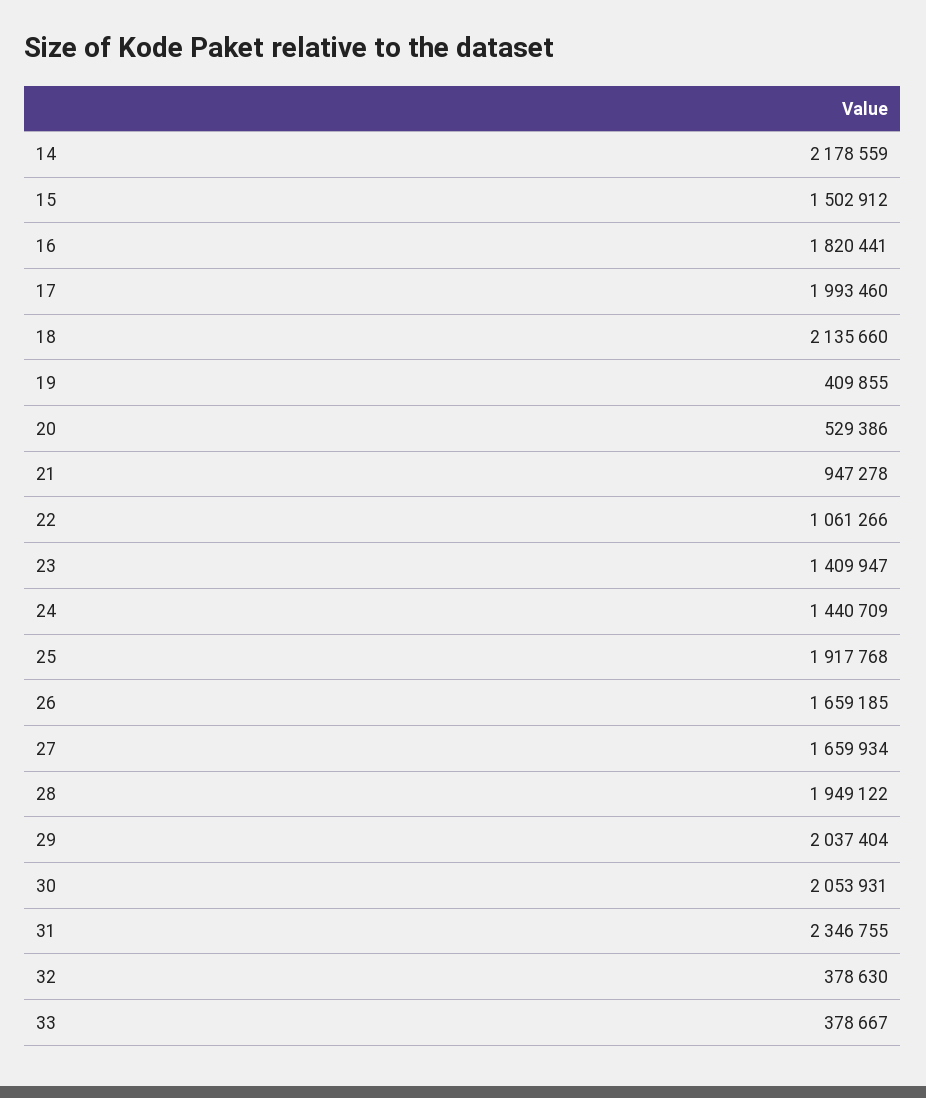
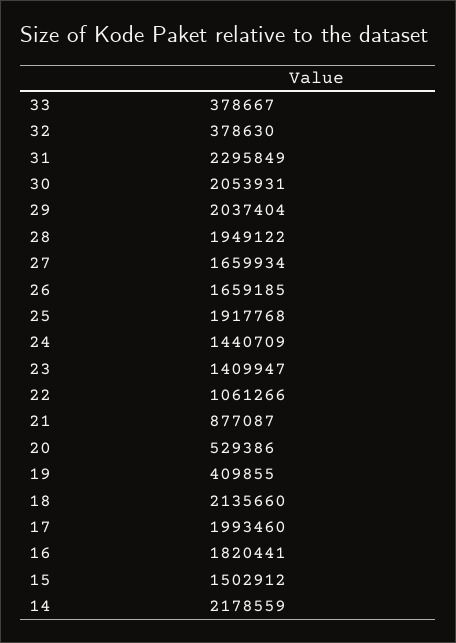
  {
    "14": 2178559,
    "15": 1502912,
    "16": 1820441,
    "17": 1993460,
    "18": 2135660,
    "19": 409855,
    "20": 529386,
-   "21": 947278,
+   "21": 877087,
    "22": 1061266,
    "23": 1409947,
    "24": 1440709,
    "25": 1917768,
    "26": 1659185,
    "27": 1659934,
    "28": 1949122,
    "29": 2037404,
    "30": 2053931,
-   "31": 2346755,
+   "31": 2295849,
    "32": 378630,
    "33": 378667
  }

